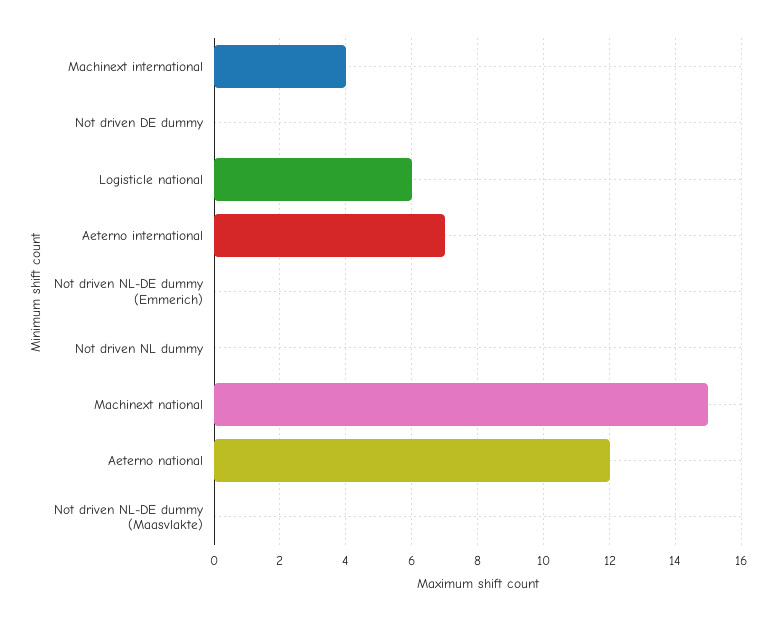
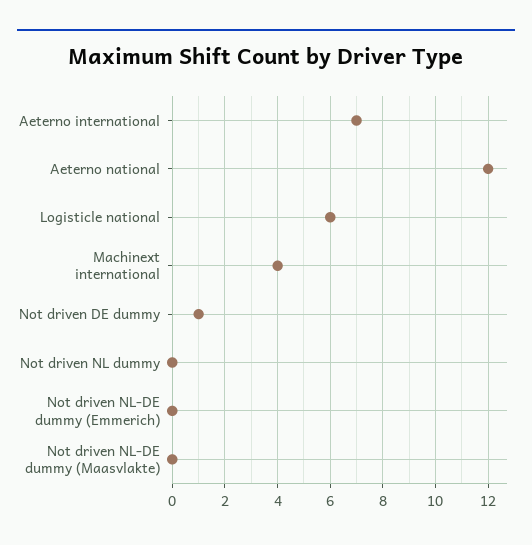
  {
    "Machinext international": 4,
-   "Not driven DE dummy": 0,
+   "Not driven DE dummy": 1,
    "Logisticle national": 6,
    "Aeterno international": 7,
    "Not driven NL-DE dummy (Emmerich)": 0,
    "Not driven NL dummy": 0,
-   "Machinext national": 15,
    "Aeterno national": 12,
    "Not driven NL-DE dummy (Maasvlakte)": 0
  }

